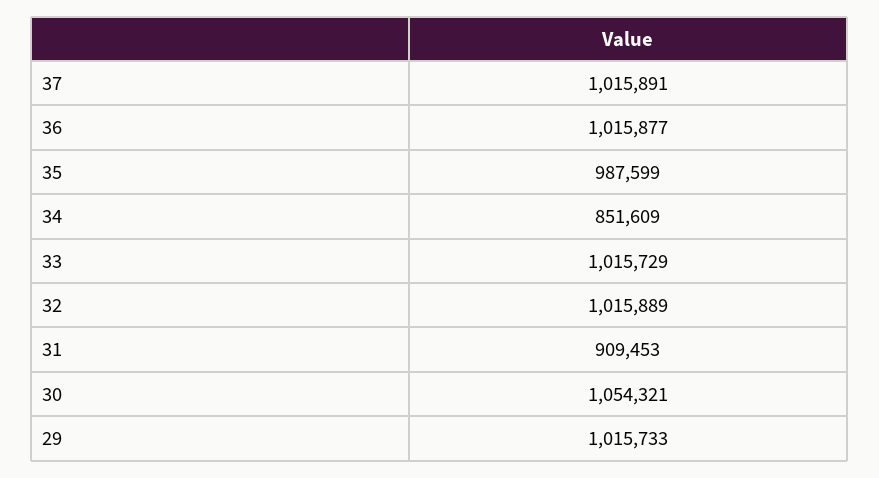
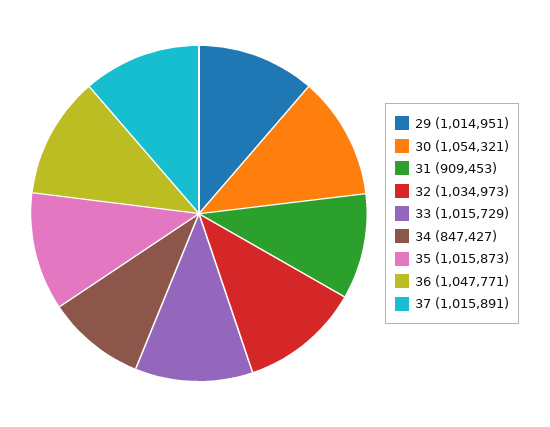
  {
    "37": 1015891,
-   "36": 1015877,
+   "36": 1047771,
-   "35": 987599,
+   "35": 1015873,
-   "34": 851609,
+   "34": 847427,
    "33": 1015729,
-   "32": 1015889,
+   "32": 1034973,
    "31": 909453,
    "30": 1054321,
-   "29": 1015733
+   "29": 1014951
  }

